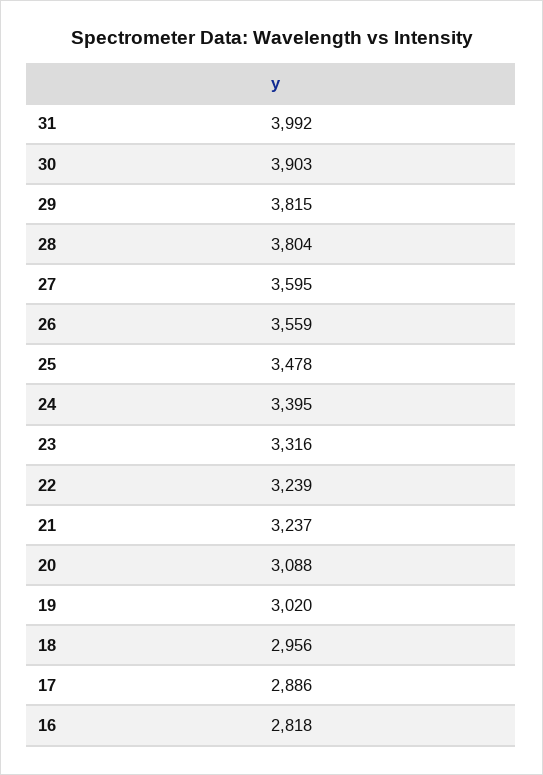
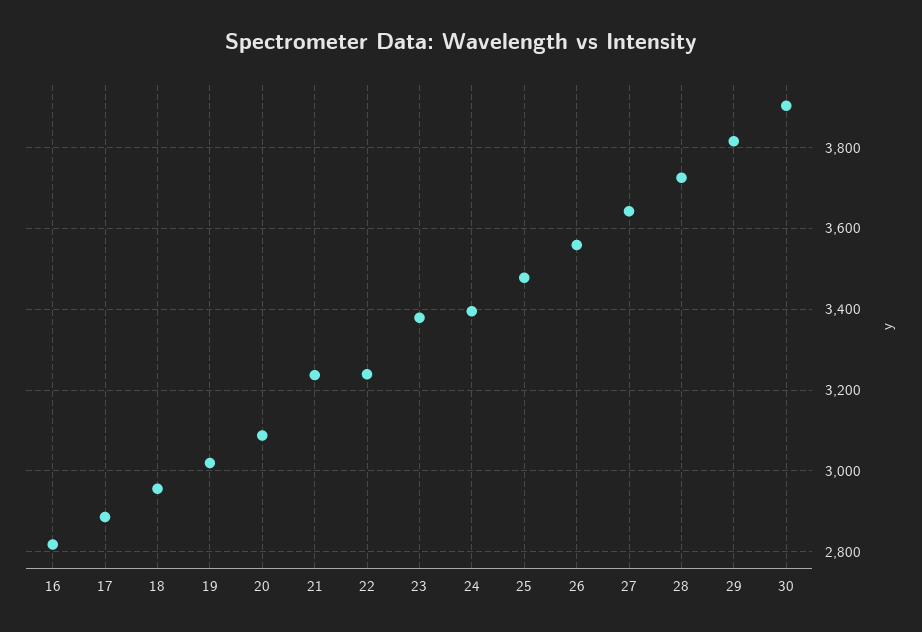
  {
-   "31": 3992,
    "30": 3903,
    "29": 3815,
-   "28": 3804,
+   "28": 3720,
-   "27": 3595,
+   "27": 3640,
    "26": 3559,
    "25": 3478,
    "24": 3395,
-   "23": 3316,
+   "23": 3380,
    "22": 3239,
    "21": 3237,
    "20": 3088,
    "19": 3020,
    "18": 2956,
    "17": 2886,
    "16": 2818
  }

